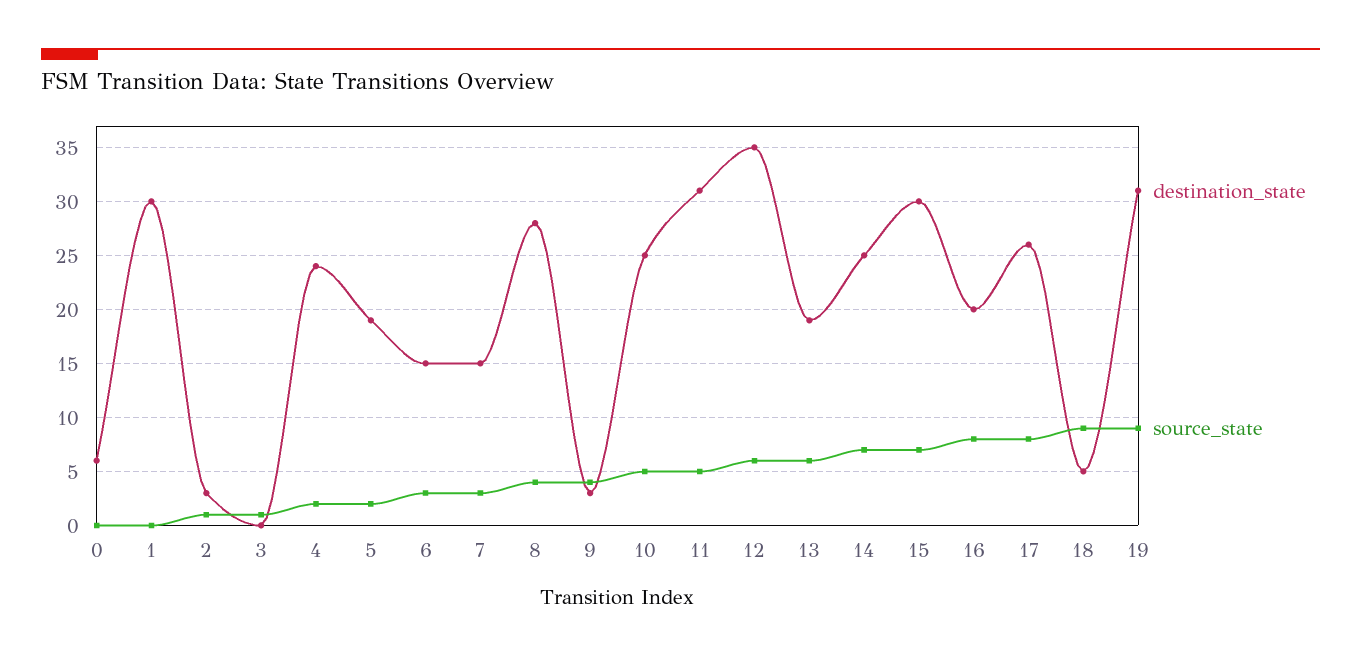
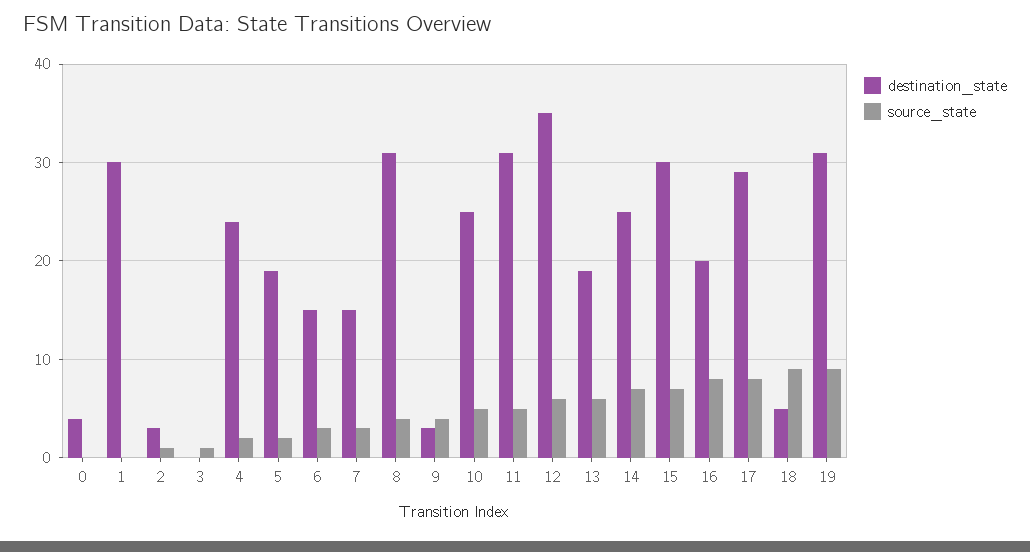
  {
    "destination_state": {
-     "0": 6,
+     "0": 4,
      "1": 30,
      "2": 3,
      "3": 0,
      "4": 24,
      "5": 19,
      "6": 15,
      "7": 15,
-     "8": 28,
+     "8": 31,
      "9": 3,
      "10": 25,
      "11": 31,
      "12": 35,
      "13": 19,
      "14": 25,
      "15": 30,
      "16": 20,
-     "17": 26,
+     "17": 29,
      "18": 5,
      "19": 31
    },
    "source_state": {
      "0": 0,
      "1": 0,
      "2": 1,
      "3": 1,
      "4": 2,
      "5": 2,
      "6": 3,
      "7": 3,
      "8": 4,
      "9": 4,
      "10": 5,
      "11": 5,
      "12": 6,
      "13": 6,
      "14": 7,
      "15": 7,
      "16": 8,
      "17": 8,
      "18": 9,
      "19": 9
    }
  }

